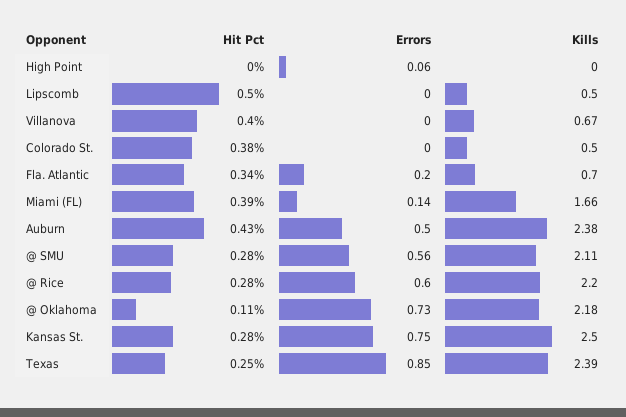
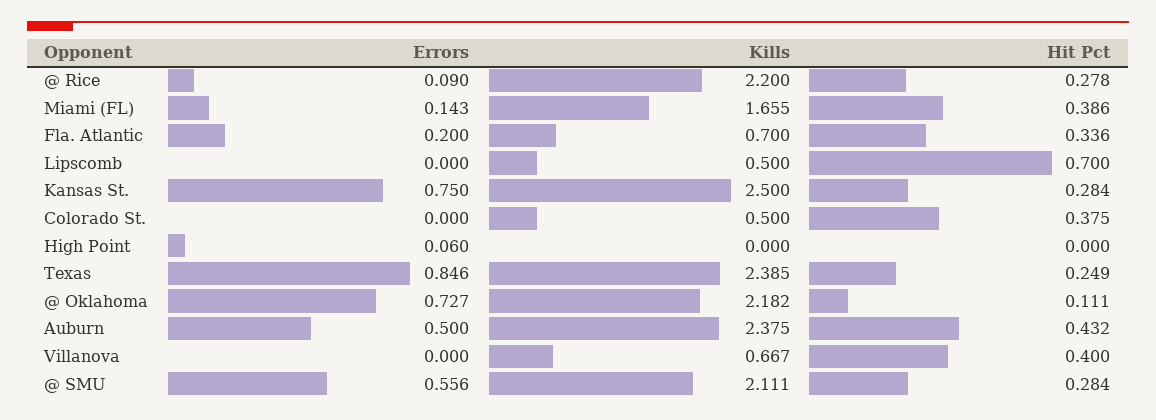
  {
    "Hit Pct": {
      "High Point": 0,
-     "Lipscomb": 0.5,
+     "Lipscomb": 0.7,
      "Villanova": 0.4,
      "Colorado St.": 0.375,
      "Fla. Atlantic": 0.336,
      "Miami (FL)": 0.386,
      "Auburn": 0.432,
      "@ SMU": 0.284,
      "@ Rice": 0.278,
      "@ Oklahoma": 0.111,
      "Kansas St.": 0.284,
      "Texas": 0.249
    },
    "Errors": {
      "High Point": 0.06,
      "Lipscomb": 0,
      "Villanova": 0,
      "Colorado St.": 0,
      "Fla. Atlantic": 0.2,
      "Miami (FL)": 0.143,
      "Auburn": 0.5,
      "@ SMU": 0.556,
-     "@ Rice": 0.6,
+     "@ Rice": 0.09,
      "@ Oklahoma": 0.727,
      "Kansas St.": 0.75,
      "Texas": 0.846
    },
    "Kills": {
      "High Point": 0,
      "Lipscomb": 0.5,
      "Villanova": 0.667,
      "Colorado St.": 0.5,
      "Fla. Atlantic": 0.7,
      "Miami (FL)": 1.655,
      "Auburn": 2.375,
      "@ SMU": 2.111,
      "@ Rice": 2.2,
      "@ Oklahoma": 2.182,
      "Kansas St.": 2.5,
      "Texas": 2.385
    }
  }

